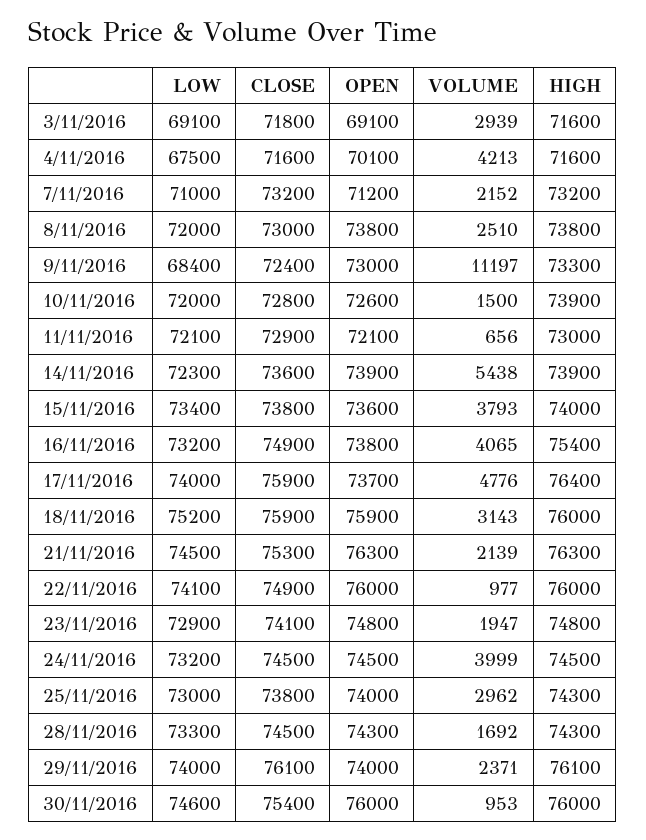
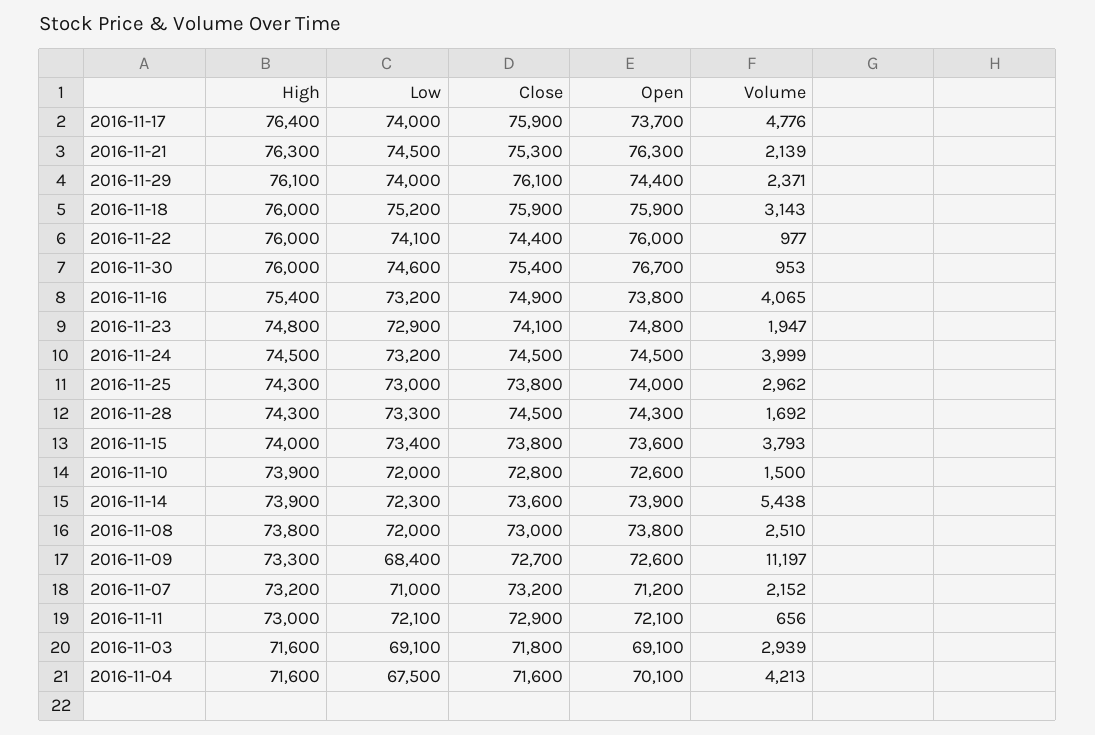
  {
    "LOW": {
      "3/11/2016": 69100,
      "4/11/2016": 67500,
      "7/11/2016": 71000,
      "8/11/2016": 72000,
      "9/11/2016": 68400,
      "10/11/2016": 72000,
      "11/11/2016": 72100,
      "14/11/2016": 72300,
      "15/11/2016": 73400,
      "16/11/2016": 73200,
      "17/11/2016": 74000,
      "18/11/2016": 75200,
      "21/11/2016": 74500,
      "22/11/2016": 74100,
      "23/11/2016": 72900,
      "24/11/2016": 73200,
      "25/11/2016": 73000,
      "28/11/2016": 73300,
      "29/11/2016": 74000,
      "30/11/2016": 74600
    },
    "CLOSE": {
      "3/11/2016": 71800,
      "4/11/2016": 71600,
      "7/11/2016": 73200,
      "8/11/2016": 73000,
-     "9/11/2016": 72400,
+     "9/11/2016": 72700,
      "10/11/2016": 72800,
      "11/11/2016": 72900,
      "14/11/2016": 73600,
      "15/11/2016": 73800,
      "16/11/2016": 74900,
      "17/11/2016": 75900,
      "18/11/2016": 75900,
      "21/11/2016": 75300,
-     "22/11/2016": 74900,
+     "22/11/2016": 74400,
      "23/11/2016": 74100,
      "24/11/2016": 74500,
      "25/11/2016": 73800,
      "28/11/2016": 74500,
      "29/11/2016": 76100,
      "30/11/2016": 75400
    },
    "OPEN": {
      "3/11/2016": 69100,
      "4/11/2016": 70100,
      "7/11/2016": 71200,
      "8/11/2016": 73800,
-     "9/11/2016": 73000,
+     "9/11/2016": 72600,
      "10/11/2016": 72600,
      "11/11/2016": 72100,
      "14/11/2016": 73900,
      "15/11/2016": 73600,
      "16/11/2016": 73800,
      "17/11/2016": 73700,
      "18/11/2016": 75900,
      "21/11/2016": 76300,
      "22/11/2016": 76000,
      "23/11/2016": 74800,
      "24/11/2016": 74500,
      "25/11/2016": 74000,
      "28/11/2016": 74300,
-     "29/11/2016": 74000,
+     "29/11/2016": 74400,
-     "30/11/2016": 76000
+     "30/11/2016": 76700
    },
    "VOLUME": {
      "3/11/2016": 2939,
      "4/11/2016": 4213,
      "7/11/2016": 2152,
      "8/11/2016": 2510,
      "9/11/2016": 11197,
      "10/11/2016": 1500,
      "11/11/2016": 656,
      "14/11/2016": 5438,
      "15/11/2016": 3793,
      "16/11/2016": 4065,
      "17/11/2016": 4776,
      "18/11/2016": 3143,
      "21/11/2016": 2139,
      "22/11/2016": 977,
      "23/11/2016": 1947,
      "24/11/2016": 3999,
      "25/11/2016": 2962,
      "28/11/2016": 1692,
      "29/11/2016": 2371,
      "30/11/2016": 953
    },
    "HIGH": {
      "3/11/2016": 71600,
      "4/11/2016": 71600,
      "7/11/2016": 73200,
      "8/11/2016": 73800,
      "9/11/2016": 73300,
      "10/11/2016": 73900,
      "11/11/2016": 73000,
      "14/11/2016": 73900,
      "15/11/2016": 74000,
      "16/11/2016": 75400,
      "17/11/2016": 76400,
      "18/11/2016": 76000,
      "21/11/2016": 76300,
      "22/11/2016": 76000,
      "23/11/2016": 74800,
      "24/11/2016": 74500,
      "25/11/2016": 74300,
      "28/11/2016": 74300,
      "29/11/2016": 76100,
      "30/11/2016": 76000
    }
  }

